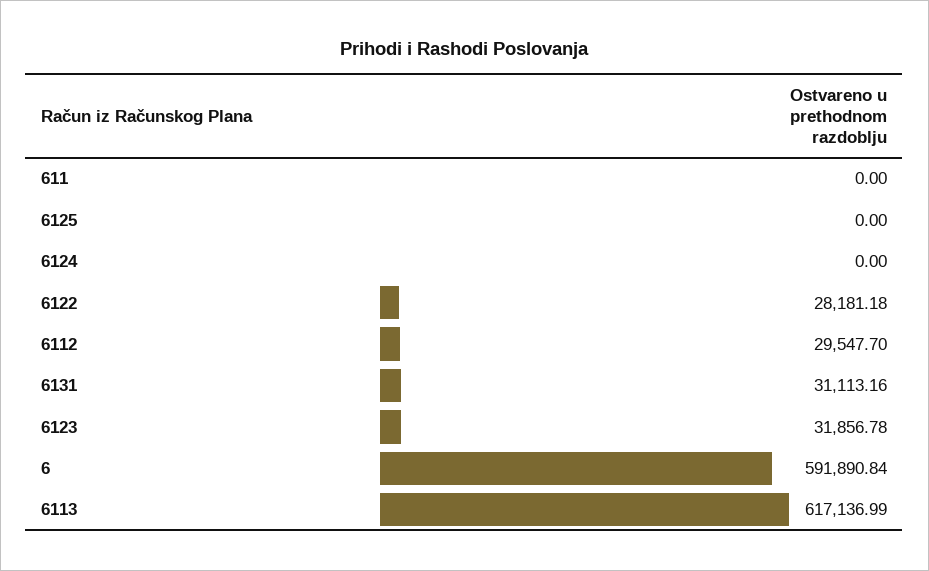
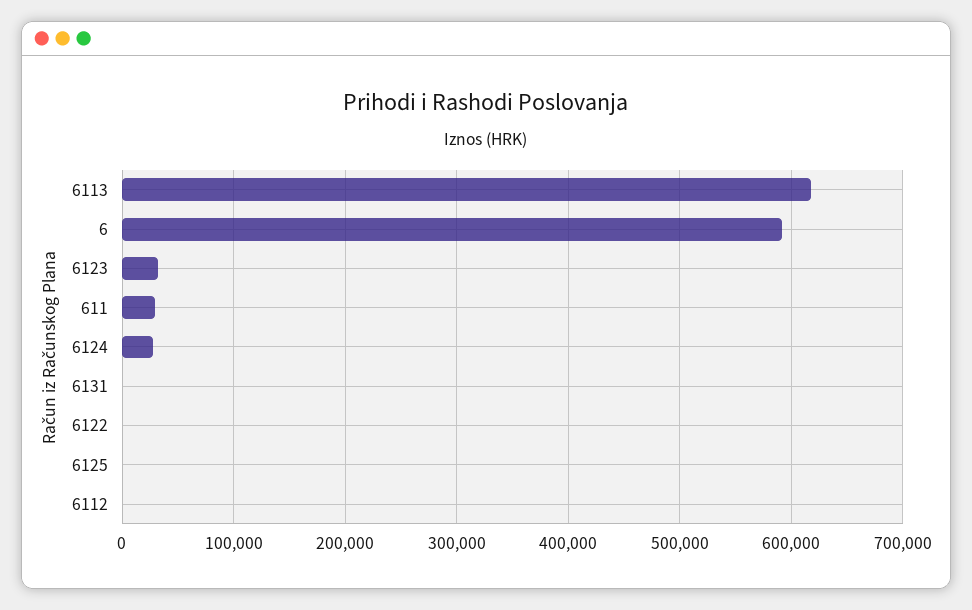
  {
-   "611": 0,
+   "611": 30000,
    "6125": 0,
-   "6124": 0,
+   "6124": 30000,
-   "6122": 28181.18,
+   "6122": 0,
-   "6112": 29547.7,
+   "6112": 0,
-   "6131": 31113.16,
+   "6131": 0,
    "6123": 31856.78,
    "6": 591890.84,
    "6113": 617136.99
  }

